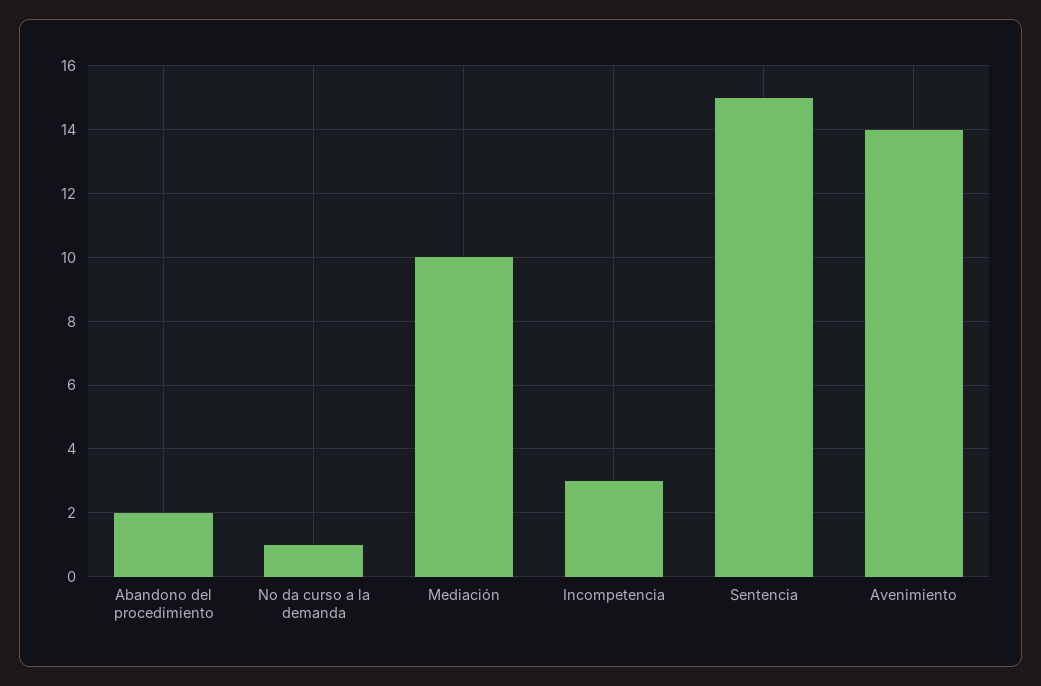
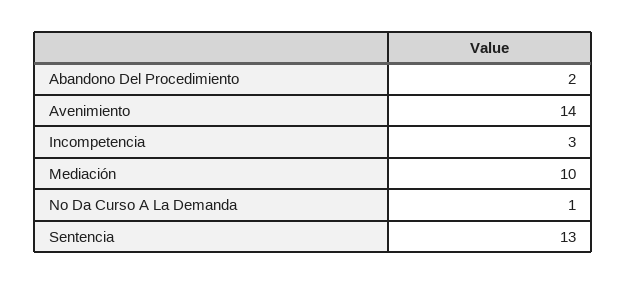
  {
    "Abandono del procedimiento": 2,
    "No da curso a la demanda": 1,
    "Mediación": 10,
    "Incompetencia": 3,
-   "Sentencia": 15,
+   "Sentencia": 13,
    "Avenimiento": 14
  }

